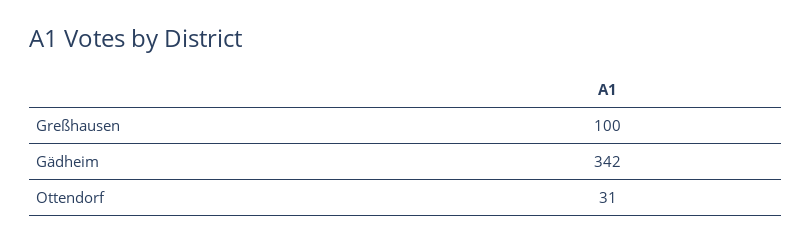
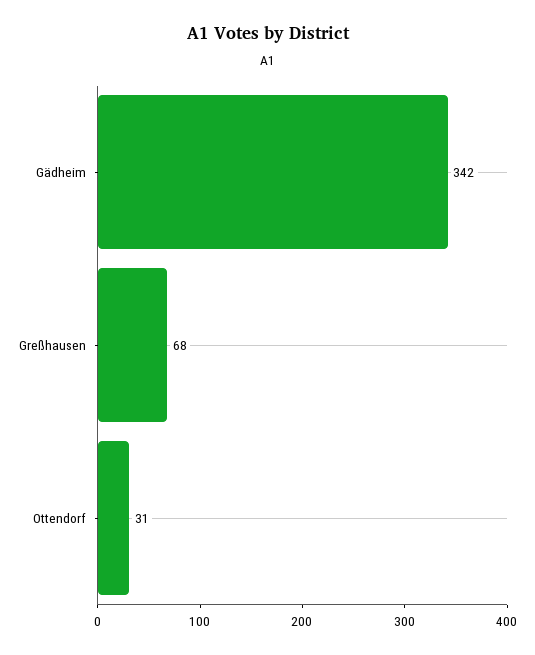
  {
-   "Greßhausen": 100,
+   "Greßhausen": 68,
    "Gädheim": 342,
    "Ottendorf": 31
  }

